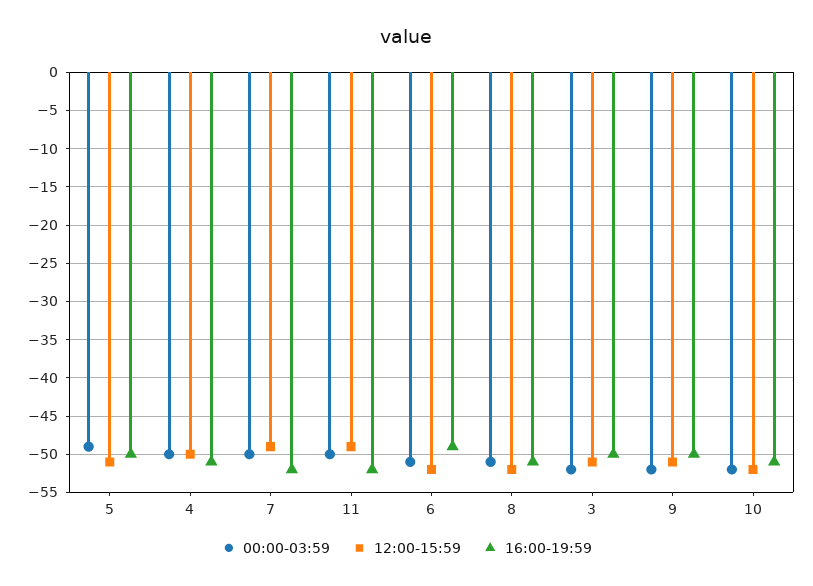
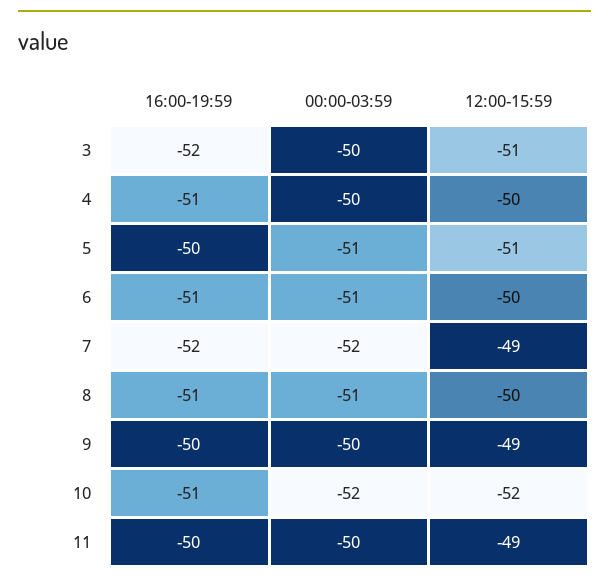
  {
    "00:00-03:59": {
-     "5": -49,
+     "5": -51,
      "4": -50,
-     "7": -50,
+     "7": -52,
      "11": -50,
      "6": -51,
      "8": -51,
-     "3": -52,
+     "3": -50,
-     "9": -52,
+     "9": -50,
      "10": -52
    },
    "12:00-15:59": {
      "5": -51,
      "4": -50,
      "7": -49,
      "11": -49,
-     "6": -52,
+     "6": -50,
-     "8": -52,
+     "8": -50,
      "3": -51,
-     "9": -51,
+     "9": -49,
      "10": -52
    },
    "16:00-19:59": {
      "5": -50,
      "4": -51,
      "7": -52,
-     "11": -52,
+     "11": -50,
-     "6": -49,
+     "6": -51,
      "8": -51,
-     "3": -50,
+     "3": -52,
      "9": -50,
      "10": -51
    }
  }

